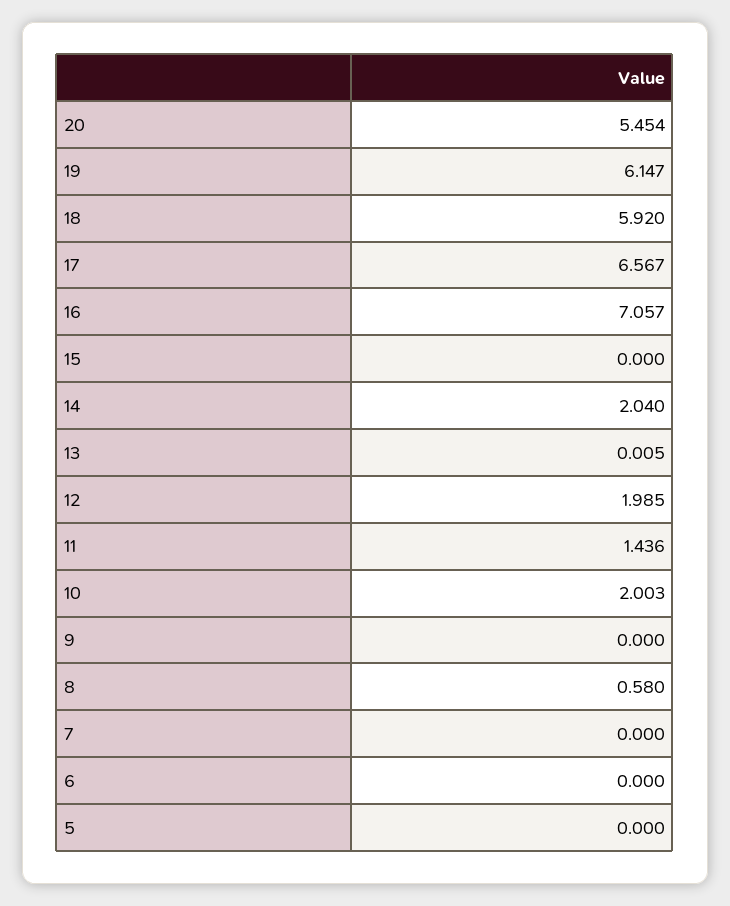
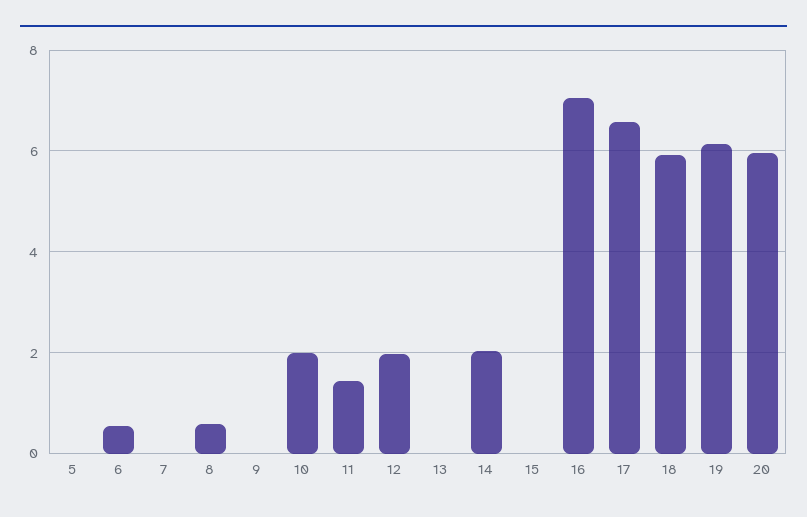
  {
-   "20": 5.454,
+   "20": 6,
    "19": 6.147,
    "18": 5.92,
    "17": 6.567,
    "16": 7.057,
    "15": 0,
    "14": 2.04,
    "13": 0.005,
    "12": 1.985,
    "11": 1.436,
    "10": 2.003,
    "9": 0,
    "8": 0.58,
    "7": 0,
-   "6": 0,
+   "6": 0.6,
    "5": 0
  }

